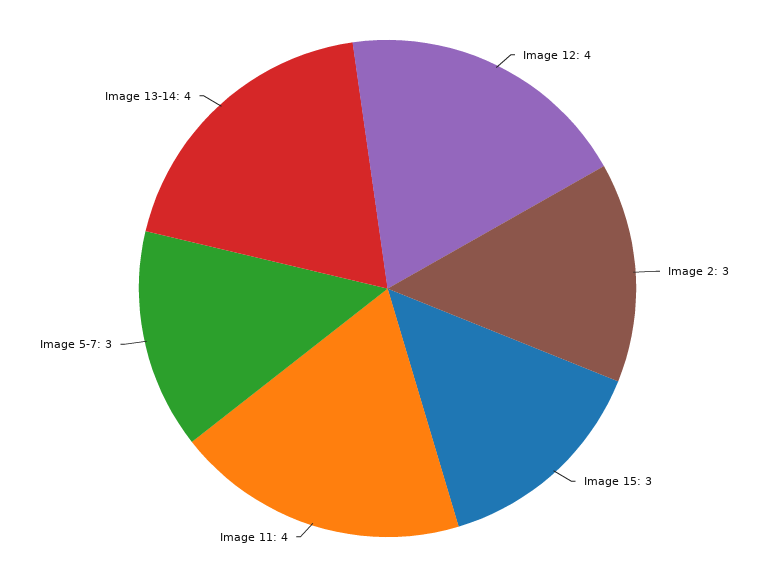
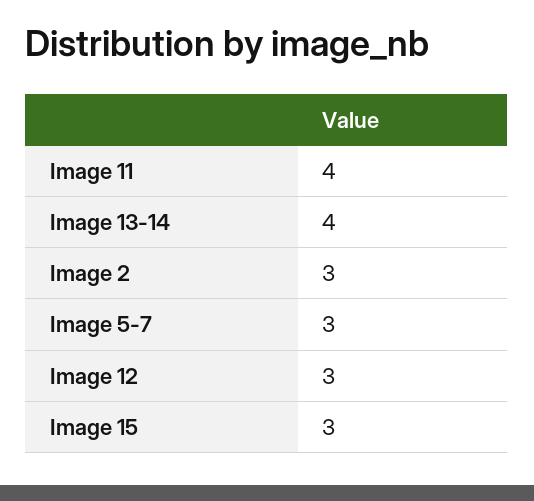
  {
-   "Image 12": 4,
+   "Image 12": 3,
    "Image 2": 3,
    "Image 15": 3,
    "Image 11": 4,
    "Image 5-7": 3,
    "Image 13-14": 4
  }

